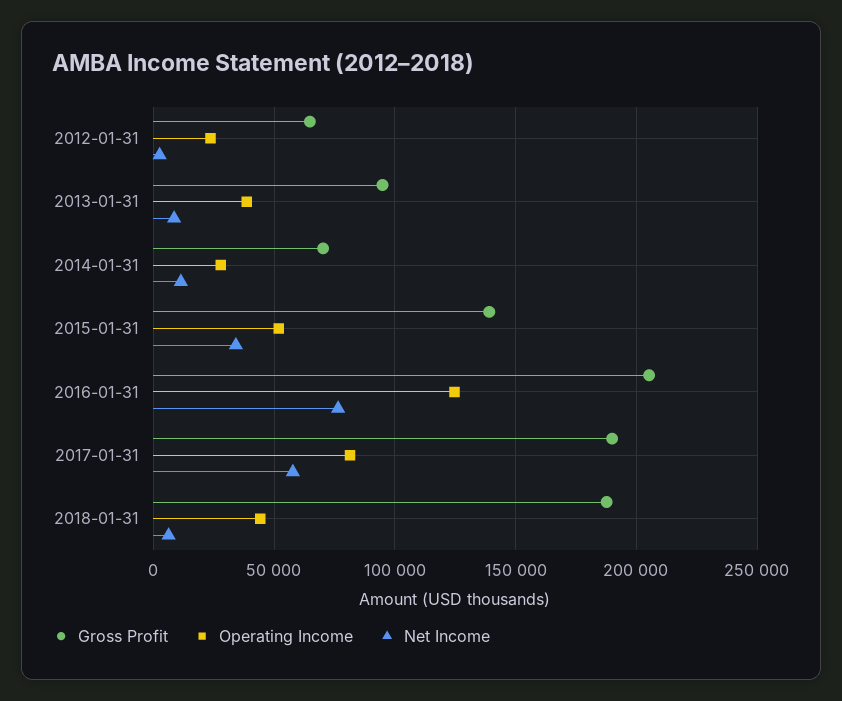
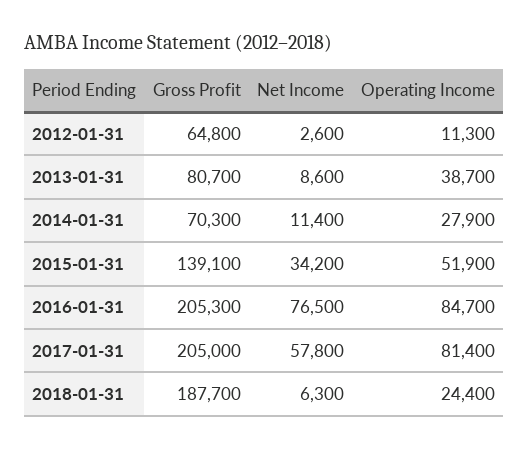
  {
    "Gross Profit": {
      "2012-01-31": 64800,
-     "2013-01-31": 95000,
+     "2013-01-31": 80700,
      "2014-01-31": 70300,
      "2015-01-31": 139100,
      "2016-01-31": 205300,
-     "2017-01-31": 190000,
+     "2017-01-31": 205000,
      "2018-01-31": 187700
    },
    "Operating Income": {
-     "2012-01-31": 25000,
+     "2012-01-31": 11300,
      "2013-01-31": 38700,
      "2014-01-31": 27900,
      "2015-01-31": 51900,
-     "2016-01-31": 125000,
+     "2016-01-31": 84700,
      "2017-01-31": 81400,
-     "2018-01-31": 45000
+     "2018-01-31": 24400
    },
    "Net Income": {
      "2012-01-31": 2600,
      "2013-01-31": 8600,
      "2014-01-31": 11400,
      "2015-01-31": 34200,
      "2016-01-31": 76500,
      "2017-01-31": 57800,
      "2018-01-31": 6300
    }
  }

